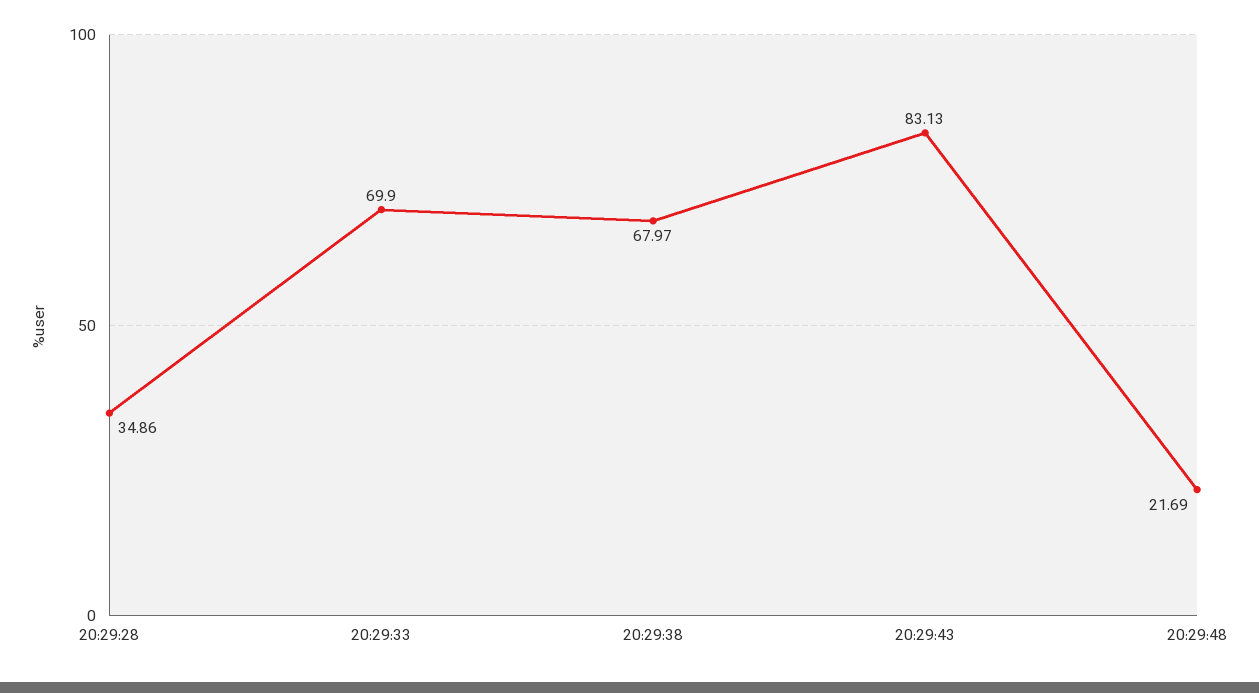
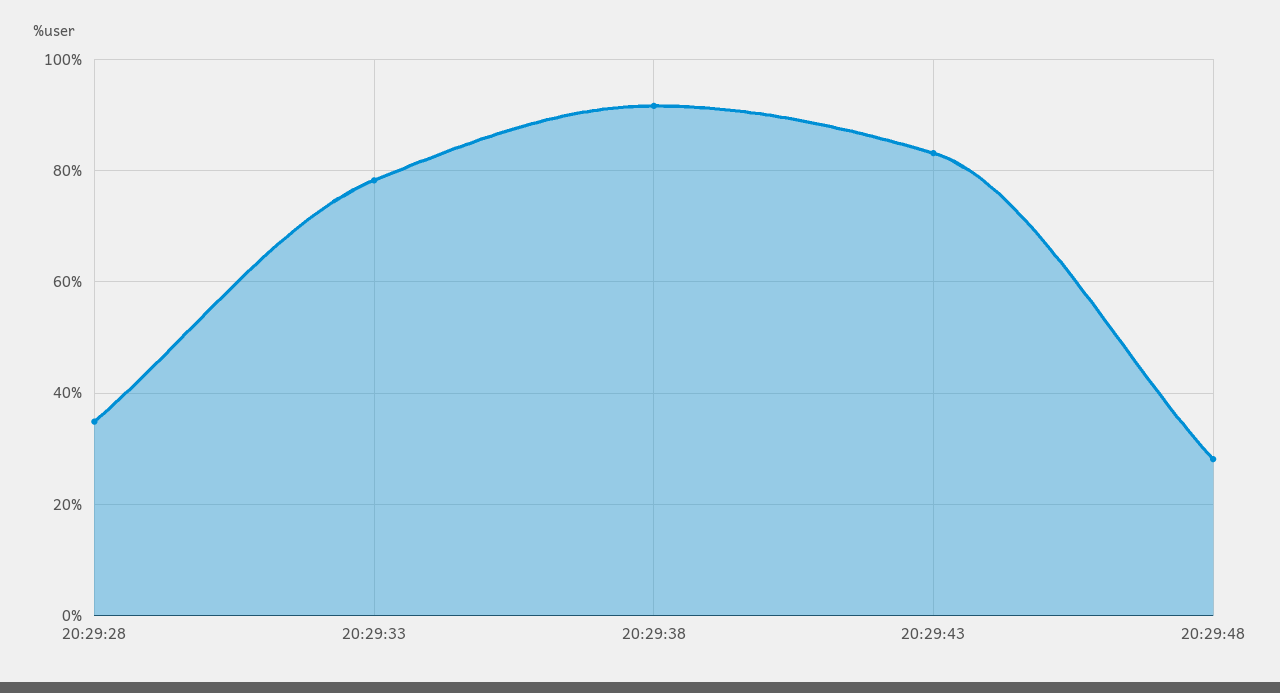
  {
    "20:29:28": 34.86,
-   "20:29:33": 69.9,
+   "20:29:33": 78,
-   "20:29:38": 67.97,
+   "20:29:38": 92,
    "20:29:43": 83.13,
-   "20:29:48": 21.69
+   "20:29:48": 28
  }

